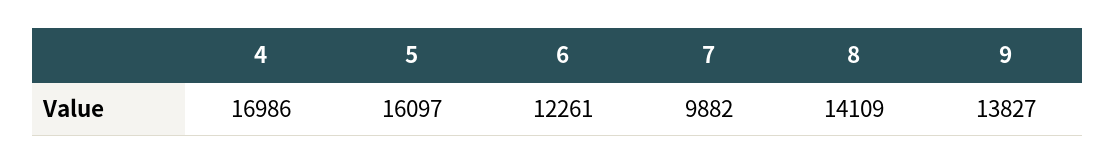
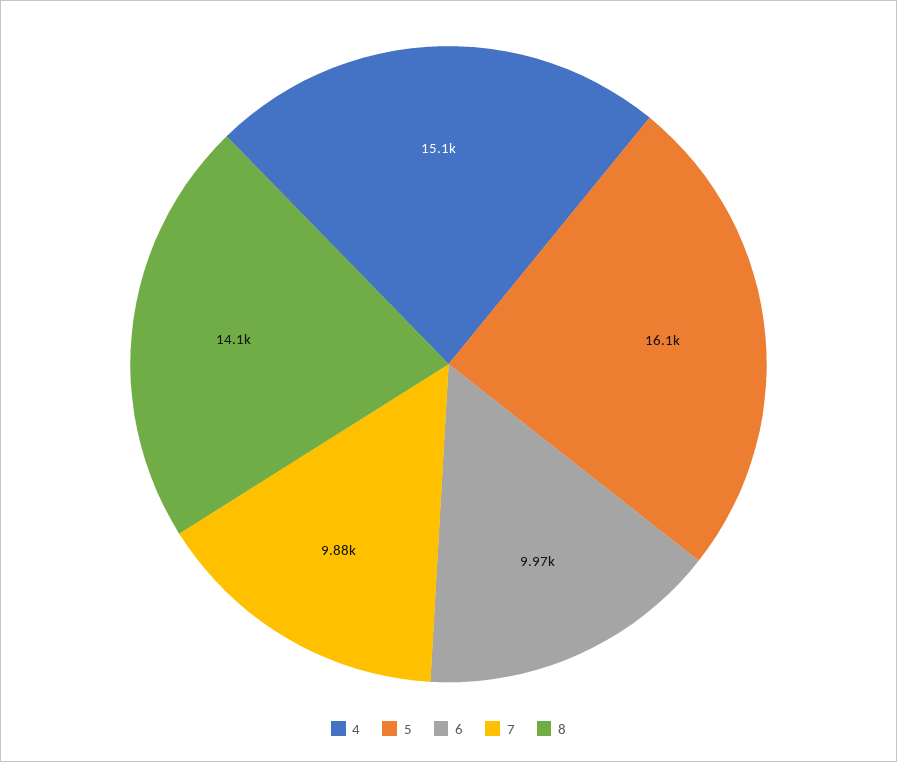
  {
-   "4": 16986,
+   "4": 15100,
    "5": 16097,
-   "6": 12261,
+   "6": 9970,
    "7": 9882,
-   "8": 14109,
+   "8": 14109
-   "9": 13827
  }

